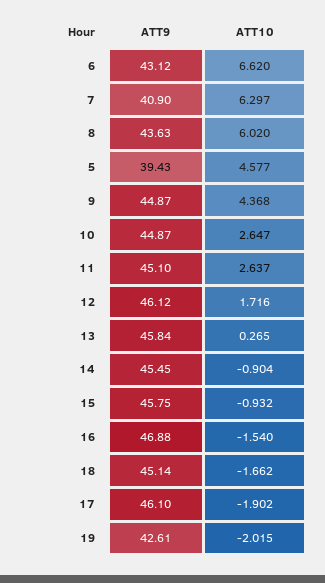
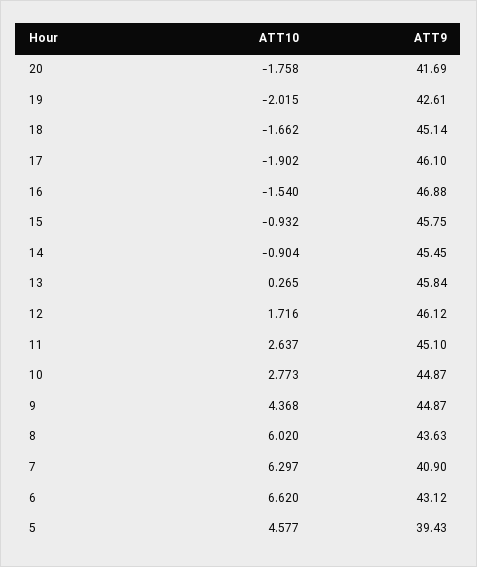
  {
    "ATT9": {
      "6": 43.12,
      "7": 40.9,
      "8": 43.63,
      "5": 39.43,
      "9": 44.87,
      "10": 44.87,
      "11": 45.1,
      "12": 46.12,
      "13": 45.84,
      "14": 45.45,
      "15": 45.75,
      "16": 46.88,
      "18": 45.14,
      "17": 46.1,
-     "19": 42.61
+     "19": 42.61,
+     "20": 41.69
    },
    "ATT10": {
      "6": 6.62,
      "7": 6.297,
      "8": 6.02,
      "5": 4.577,
      "9": 4.368,
-     "10": 2.647,
+     "10": 2.773,
      "11": 2.637,
      "12": 1.716,
      "13": 0.265,
      "14": -0.904,
      "15": -0.932,
      "16": -1.54,
      "18": -1.662,
      "17": -1.902,
-     "19": -2.015
+     "19": -2.015,
+     "20": -1.758
    }
  }

